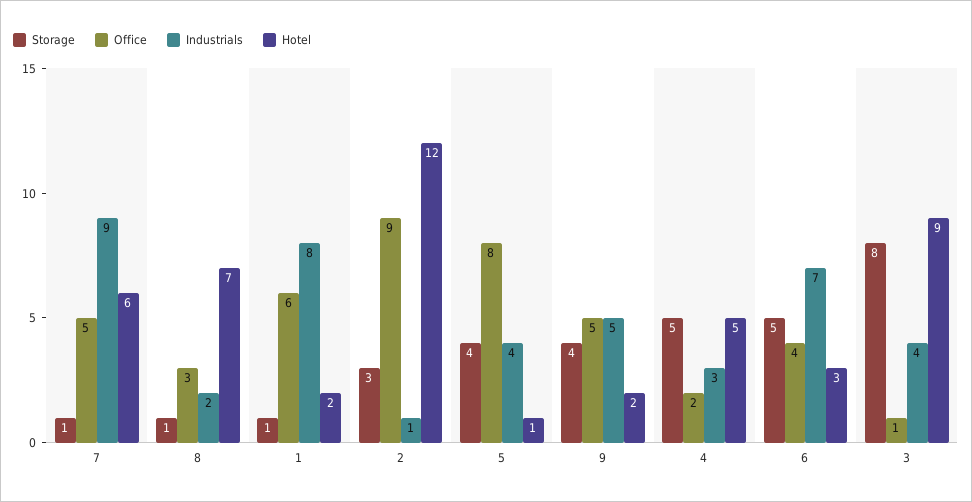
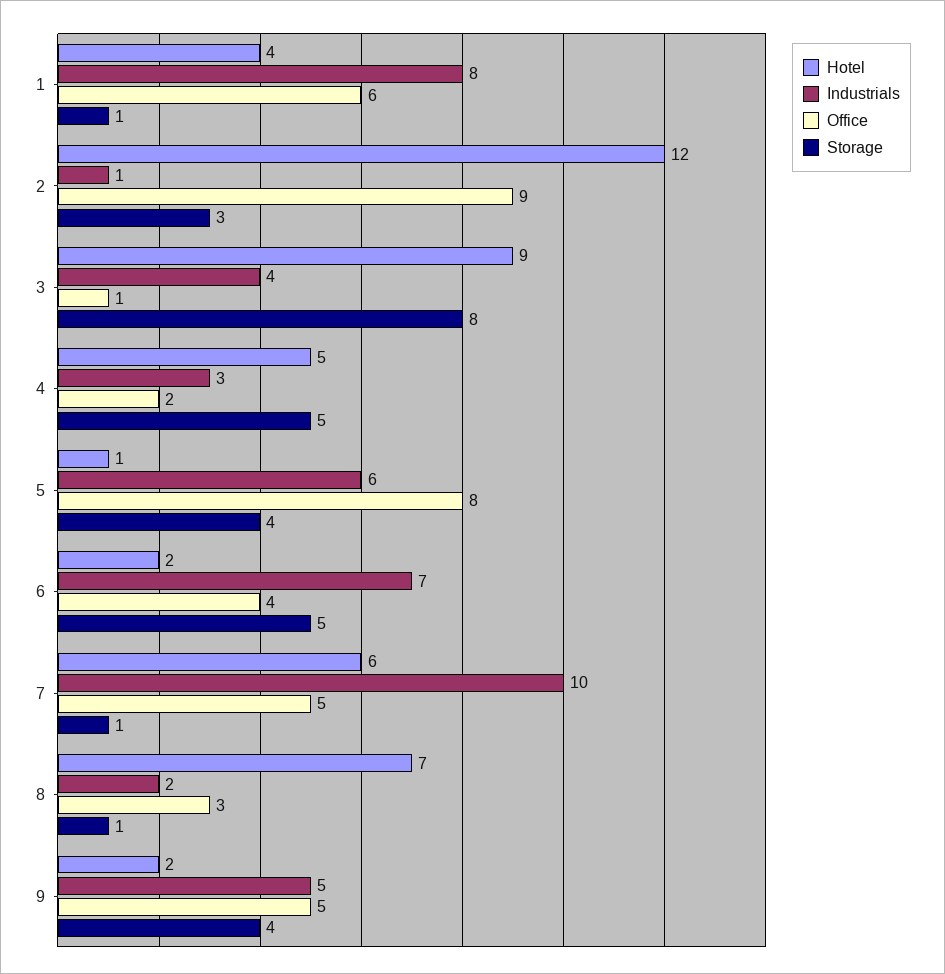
  {
    "Storage": {
      "7": 1,
      "8": 1,
      "1": 1,
      "2": 3,
      "5": 4,
      "9": 4,
      "4": 5,
      "6": 5,
      "3": 8
    },
    "Office": {
      "7": 5,
      "8": 3,
      "1": 6,
      "2": 9,
      "5": 8,
      "9": 5,
      "4": 2,
      "6": 4,
      "3": 1
    },
    "Industrials": {
-     "7": 9,
+     "7": 10,
      "8": 2,
      "1": 8,
      "2": 1,
-     "5": 4,
+     "5": 6,
      "9": 5,
      "4": 3,
      "6": 7,
      "3": 4
    },
    "Hotel": {
      "7": 6,
      "8": 7,
-     "1": 2,
+     "1": 4,
      "2": 12,
      "5": 1,
      "9": 2,
      "4": 5,
-     "6": 3,
+     "6": 2,
      "3": 9
    }
  }

